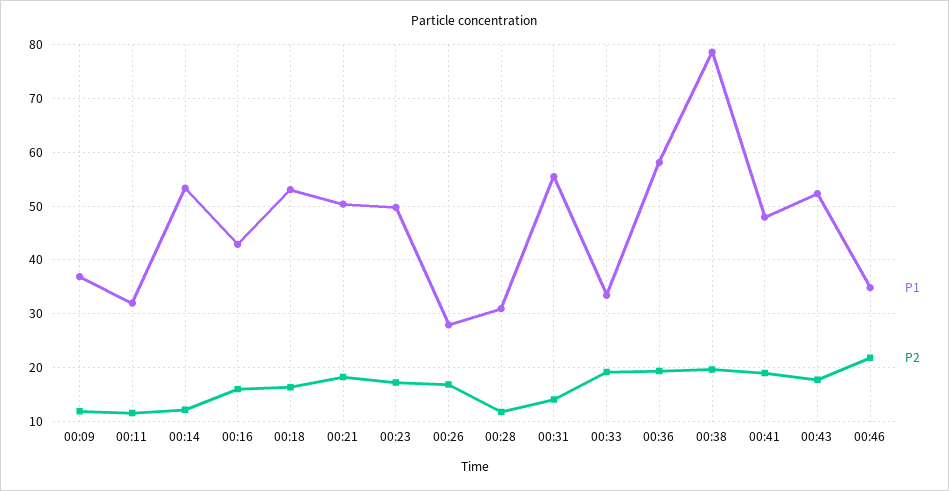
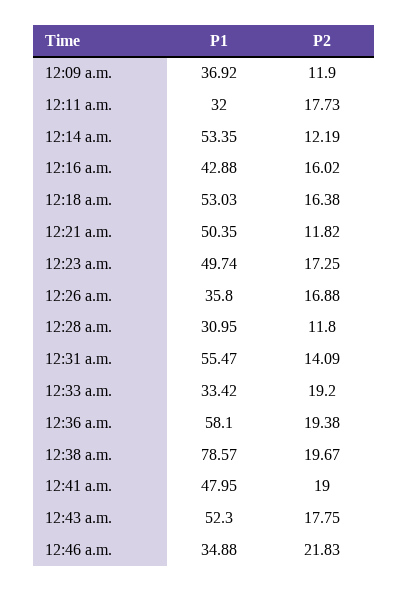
  {
    "P1": {
      "00:09": 36.92,
      "00:11": 32,
      "00:14": 53.35,
      "00:16": 42.88,
      "00:18": 53.03,
      "00:21": 50.35,
      "00:23": 49.74,
-     "00:26": 28,
+     "00:26": 35.8,
      "00:28": 30.95,
      "00:31": 55.47,
      "00:33": 33.42,
      "00:36": 58.1,
      "00:38": 78.57,
      "00:41": 47.95,
      "00:43": 52.3,
      "00:46": 34.88
    },
    "P2": {
      "00:09": 11.9,
-     "00:11": 12,
+     "00:11": 17.73,
      "00:14": 12.19,
      "00:16": 16.02,
      "00:18": 16.38,
-     "00:21": 18,
+     "00:21": 11.82,
      "00:23": 17.25,
      "00:26": 16.88,
      "00:28": 11.8,
      "00:31": 14.09,
      "00:33": 19.2,
      "00:36": 19.38,
      "00:38": 19.67,
      "00:41": 19,
      "00:43": 17.75,
      "00:46": 21.83
    }
  }

